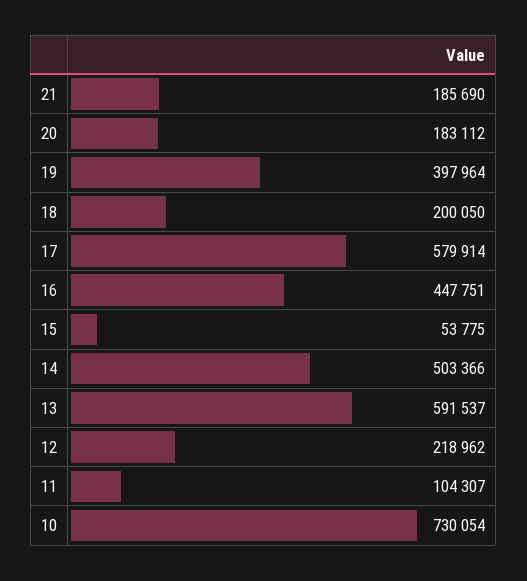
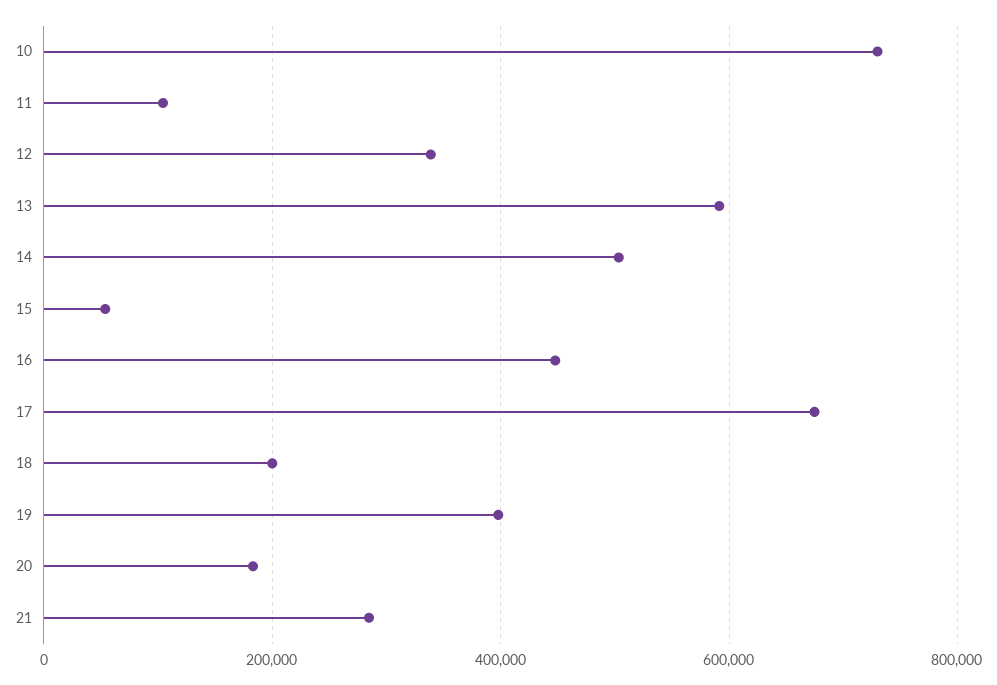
  {
-   "21": 185690,
+   "21": 280000,
    "20": 183112,
    "19": 397964,
    "18": 200050,
-   "17": 579914,
+   "17": 680000,
    "16": 447751,
    "15": 53775,
    "14": 503366,
    "13": 591537,
-   "12": 218962,
+   "12": 340000,
    "11": 104307,
    "10": 730054
  }

